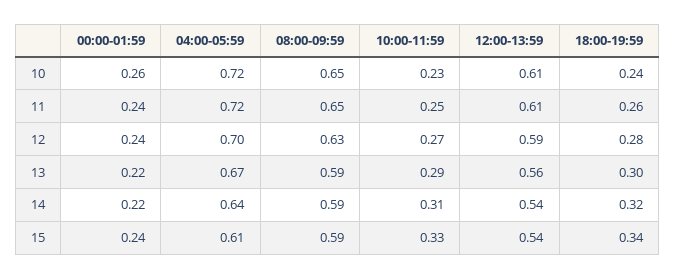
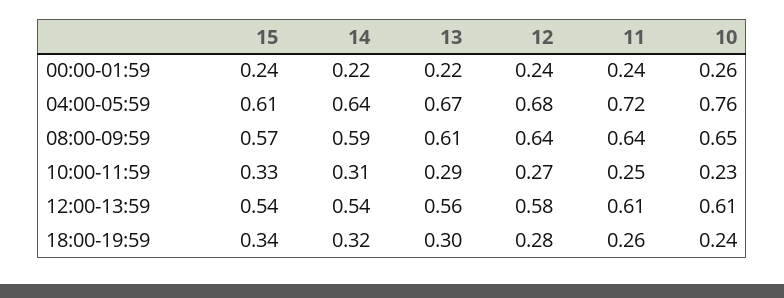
  {
    "00:00-01:59": {
      "10": 0.26,
      "11": 0.24,
      "12": 0.24,
      "13": 0.22,
      "14": 0.22,
      "15": 0.24
    },
    "04:00-05:59": {
-     "10": 0.72,
+     "10": 0.76,
      "11": 0.72,
-     "12": 0.7,
+     "12": 0.68,
      "13": 0.67,
      "14": 0.64,
      "15": 0.61
    },
    "08:00-09:59": {
      "10": 0.65,
-     "11": 0.65,
+     "11": 0.64,
-     "12": 0.63,
+     "12": 0.64,
-     "13": 0.59,
+     "13": 0.61,
      "14": 0.59,
-     "15": 0.59
+     "15": 0.57
    },
    "10:00-11:59": {
      "10": 0.23,
      "11": 0.25,
      "12": 0.27,
      "13": 0.29,
      "14": 0.31,
      "15": 0.33
    },
    "12:00-13:59": {
      "10": 0.61,
      "11": 0.61,
-     "12": 0.59,
+     "12": 0.58,
      "13": 0.56,
      "14": 0.54,
      "15": 0.54
    },
    "18:00-19:59": {
      "10": 0.24,
      "11": 0.26,
      "12": 0.28,
      "13": 0.3,
      "14": 0.32,
      "15": 0.34
    }
  }

